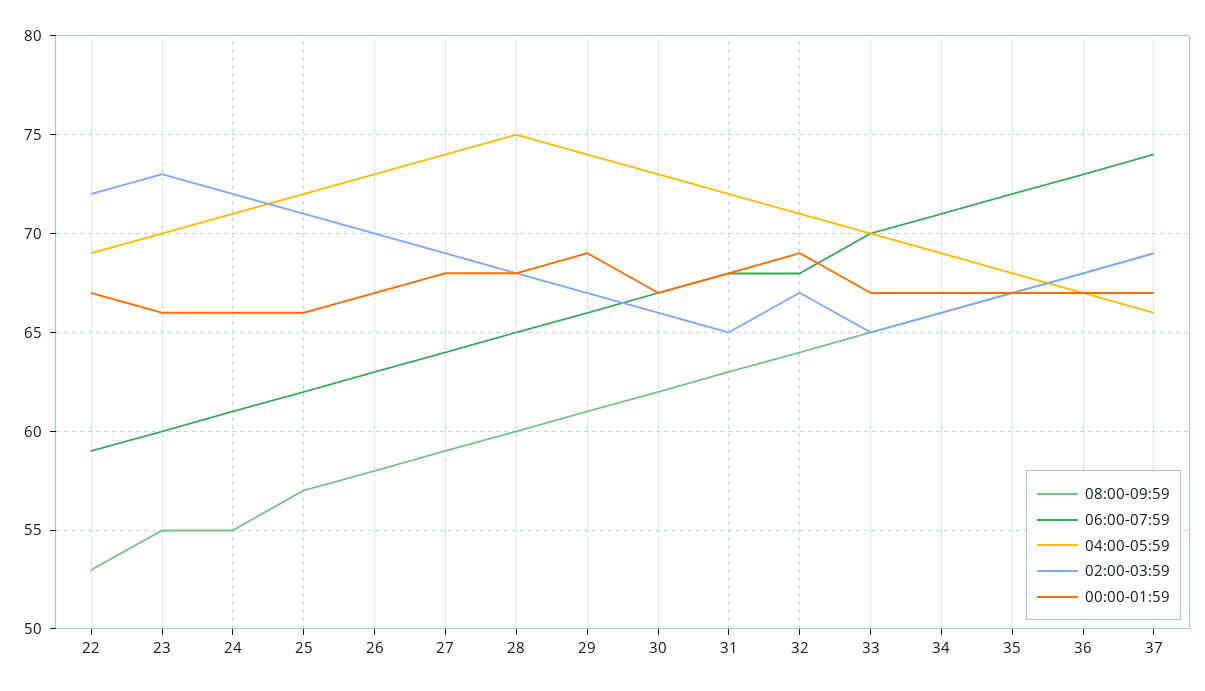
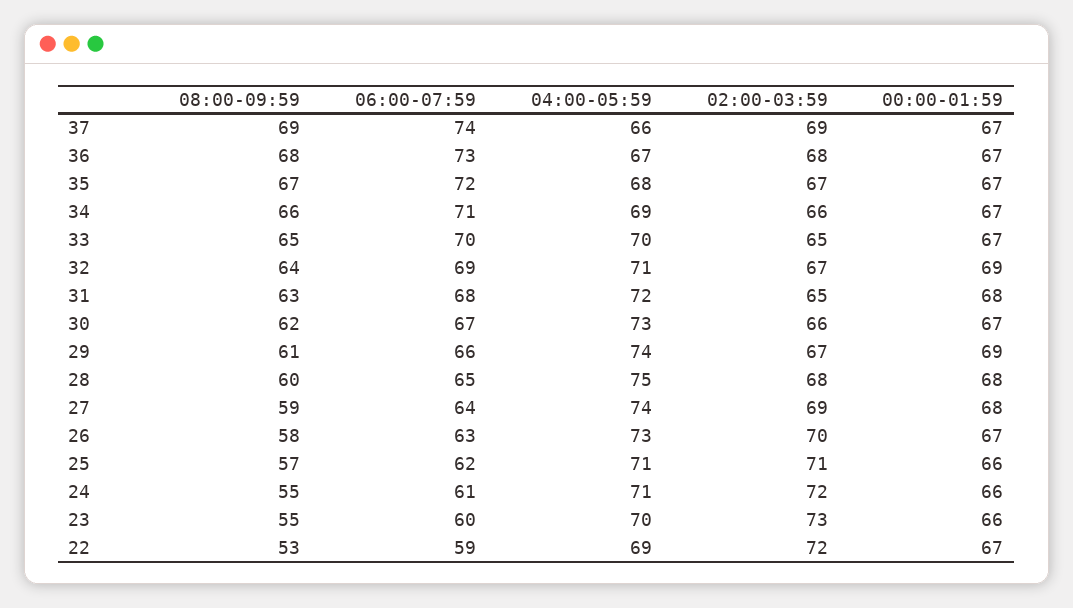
  {
    "08:00-09:59": {
      "22": 53,
      "23": 55,
      "24": 55,
      "25": 57,
      "26": 58,
      "27": 59,
      "28": 60,
      "29": 61,
      "30": 62,
      "31": 63,
      "32": 64,
      "33": 65,
      "34": 66,
      "35": 67,
      "36": 68,
      "37": 69
    },
    "06:00-07:59": {
      "22": 59,
      "23": 60,
      "24": 61,
      "25": 62,
      "26": 63,
      "27": 64,
      "28": 65,
      "29": 66,
      "30": 67,
      "31": 68,
-     "32": 68,
+     "32": 69,
      "33": 70,
      "34": 71,
      "35": 72,
      "36": 73,
      "37": 74
    },
    "04:00-05:59": {
      "22": 69,
      "23": 70,
      "24": 71,
-     "25": 72,
+     "25": 71,
      "26": 73,
      "27": 74,
      "28": 75,
      "29": 74,
      "30": 73,
      "31": 72,
      "32": 71,
      "33": 70,
      "34": 69,
      "35": 68,
      "36": 67,
      "37": 66
    },
    "02:00-03:59": {
      "22": 72,
      "23": 73,
      "24": 72,
      "25": 71,
      "26": 70,
      "27": 69,
      "28": 68,
      "29": 67,
      "30": 66,
      "31": 65,
      "32": 67,
      "33": 65,
      "34": 66,
      "35": 67,
      "36": 68,
      "37": 69
    },
    "00:00-01:59": {
      "22": 67,
      "23": 66,
      "24": 66,
      "25": 66,
      "26": 67,
      "27": 68,
      "28": 68,
      "29": 69,
      "30": 67,
      "31": 68,
      "32": 69,
      "33": 67,
      "34": 67,
      "35": 67,
      "36": 67,
      "37": 67
    }
  }

